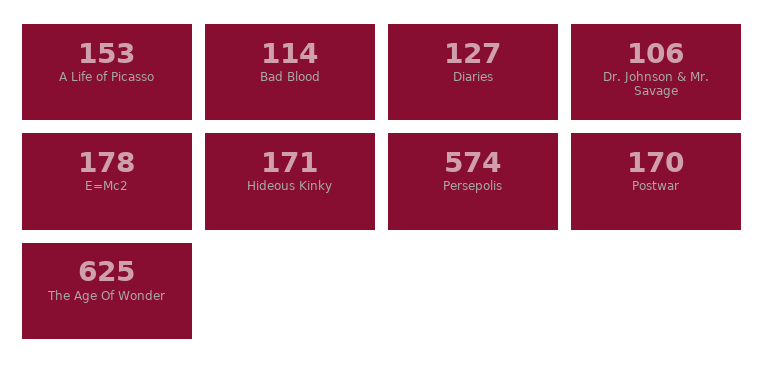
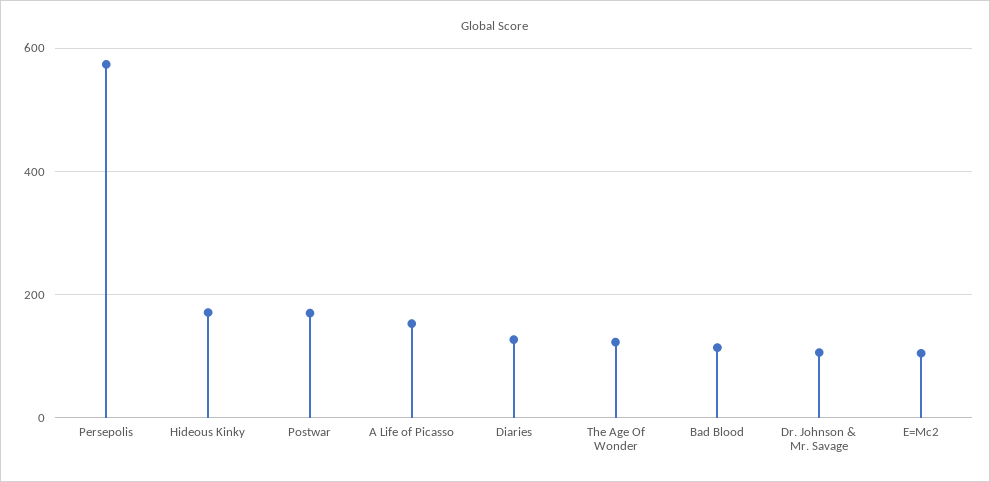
  {
    "A Life of Picasso": 153,
    "Bad Blood": 114,
    "Diaries": 127,
    "Dr. Johnson & Mr. Savage": 106,
-   "E=Mc2": 178,
+   "E=Mc2": 100,
    "Hideous Kinky": 171,
    "Persepolis": 574,
    "Postwar": 170,
-   "The Age Of Wonder": 625
+   "The Age Of Wonder": 120
  }

